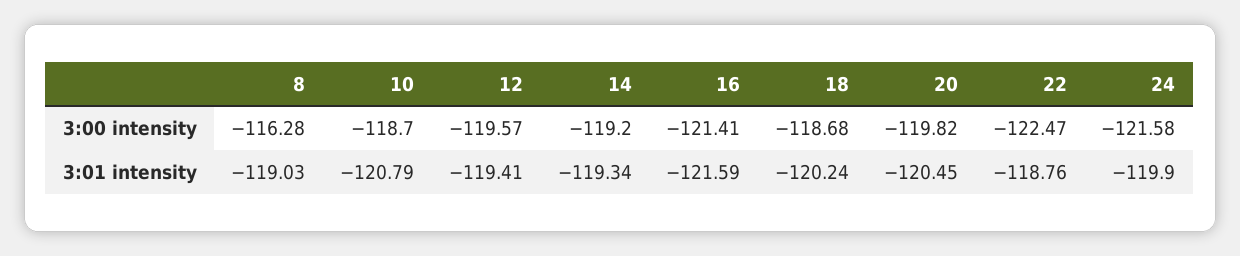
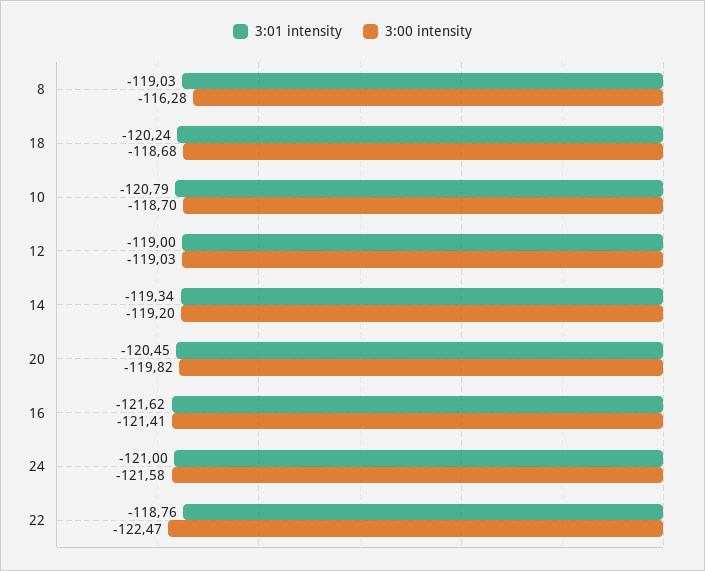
  {
    "3:00 intensity": {
      "8": -116.28,
      "10": -118.7,
-     "12": -119.57,
+     "12": -119.03,
      "14": -119.2,
      "16": -121.41,
      "18": -118.68,
      "20": -119.82,
      "22": -122.47,
      "24": -121.58
    },
    "3:01 intensity": {
      "8": -119.03,
      "10": -120.79,
-     "12": -119.41,
+     "12": -119,
      "14": -119.34,
-     "16": -121.59,
+     "16": -121.62,
      "18": -120.24,
      "20": -120.45,
      "22": -118.76,
-     "24": -119.9
+     "24": -121
    }
  }

